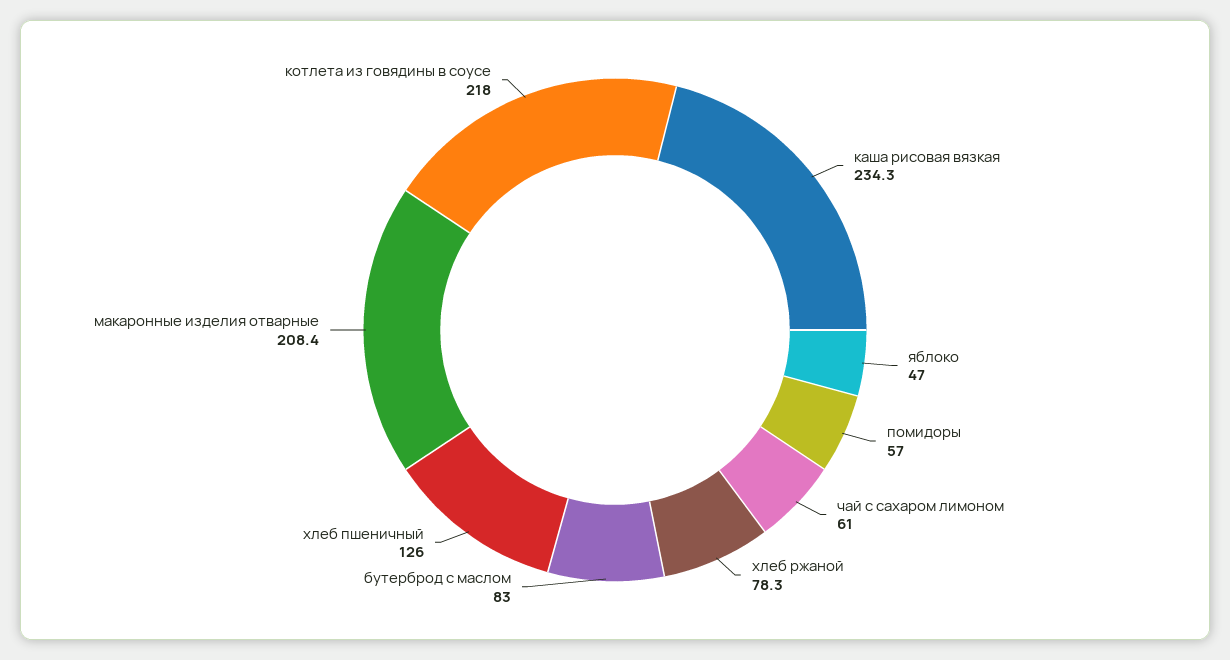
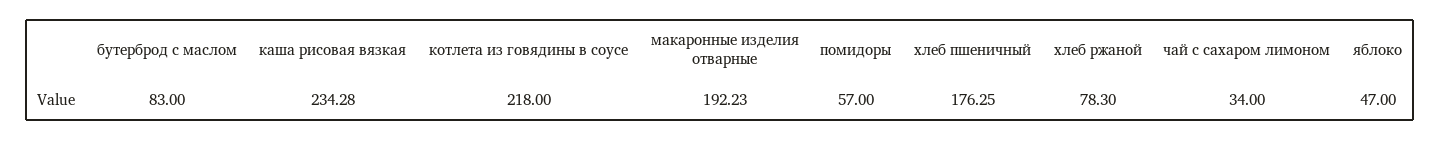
  {
    "каша рисовая вязкая": 234.28,
    "яблоко": 47,
    "помидоры": 57,
-   "чай с сахаром лимоном": 61,
+   "чай с сахаром лимоном": 34,
    "хлеб ржаной": 78.3,
    "бутерброд с маслом": 83,
-   "хлеб пшеничный": 126,
+   "хлеб пшеничный": 176.25,
-   "макаронные изделия отварные": 208.4,
+   "макаронные изделия отварные": 192.23,
    "котлета из говядины в соусе": 218
  }

